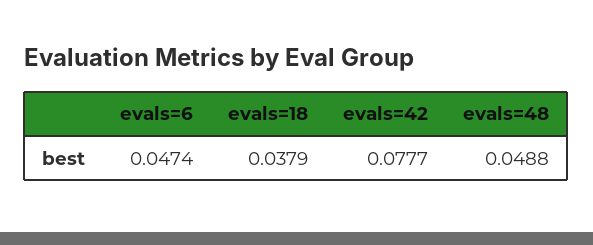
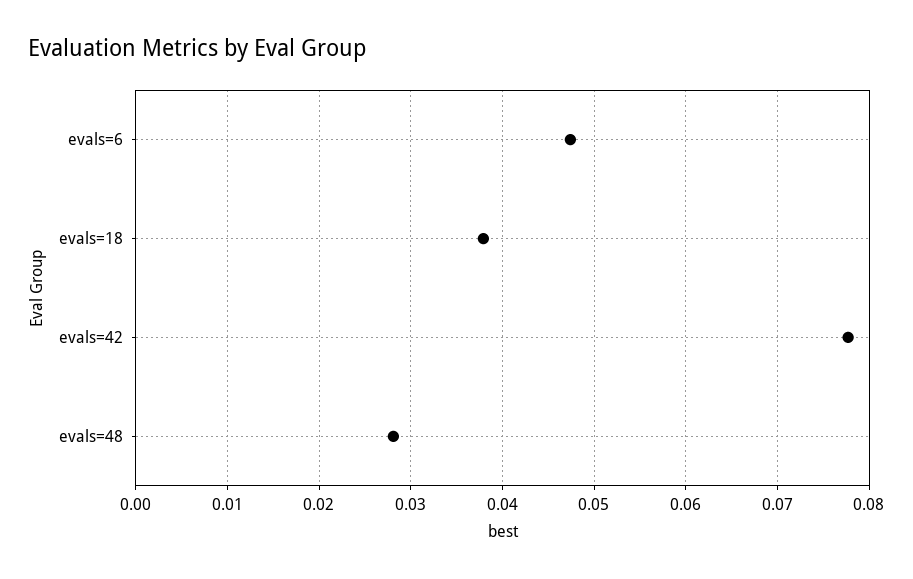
  {
    "evals=6": 0.0474,
    "evals=18": 0.0379,
    "evals=42": 0.0777,
-   "evals=48": 0.0488
+   "evals=48": 0.028
  }

